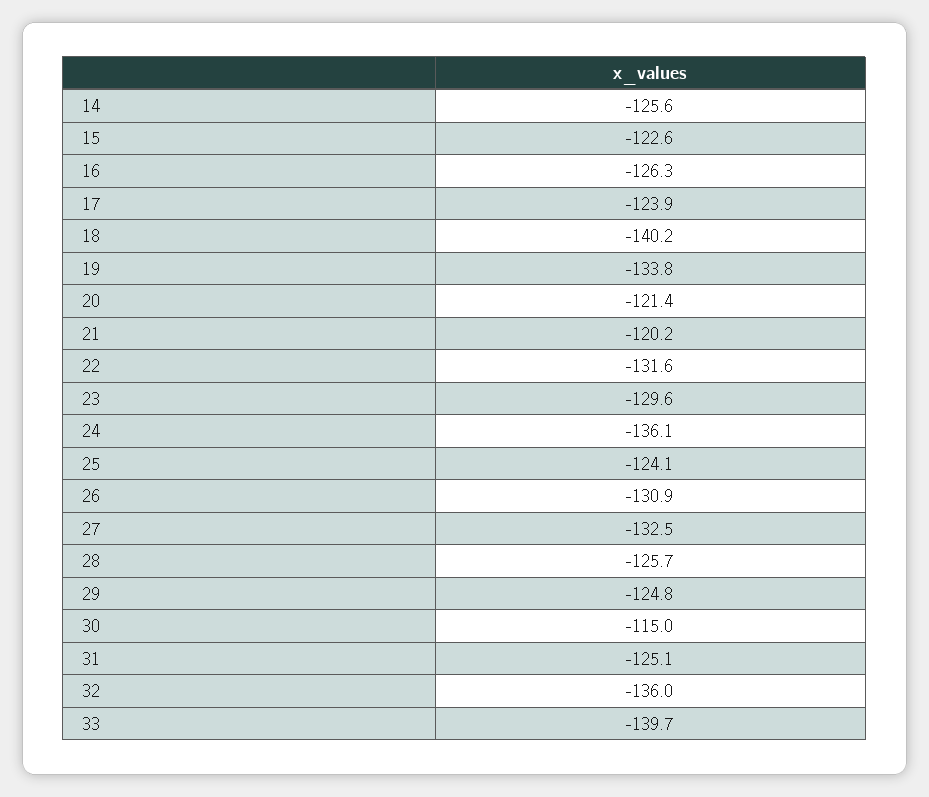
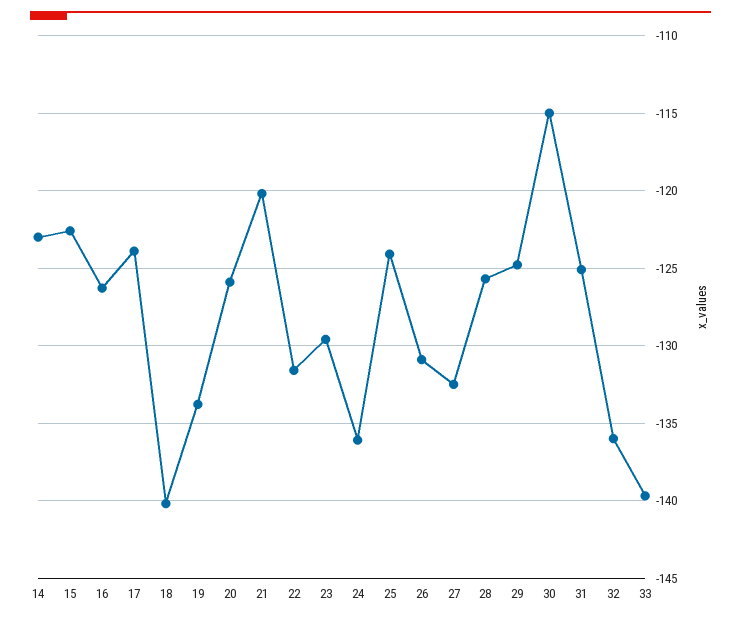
  {
-   "14": -125.6,
+   "14": -123,
    "15": -122.6,
    "16": -126.3,
    "17": -123.9,
    "18": -140.2,
    "19": -133.8,
-   "20": -121.4,
+   "20": -126,
    "21": -120.2,
    "22": -131.6,
    "23": -129.6,
    "24": -136.1,
    "25": -124.1,
    "26": -130.9,
    "27": -132.5,
    "28": -125.7,
    "29": -124.8,
    "30": -115,
    "31": -125.1,
    "32": -136,
    "33": -139.7
  }

